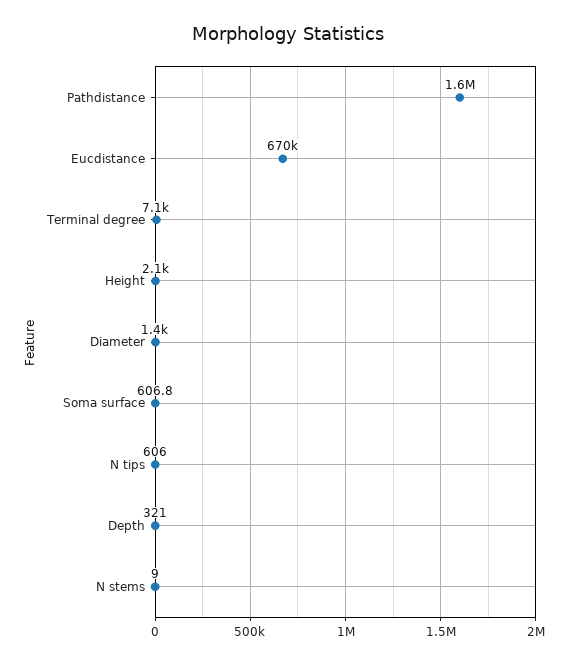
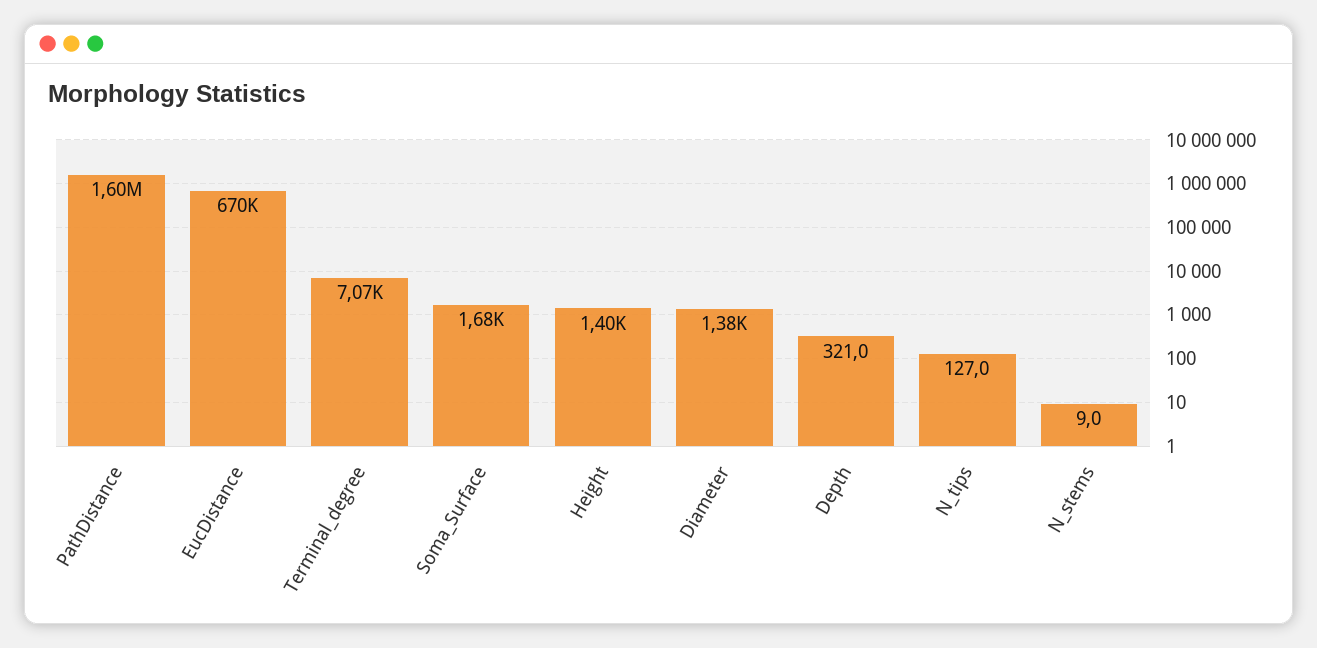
  {
    "Pathdistance": 1600000,
    "Eucdistance": 670000,
    "Terminal degree": 7070,
-   "Height": 2100,
+   "Height": 1400,
    "Diameter": 1380,
-   "Soma surface": 606.8,
+   "Soma surface": 1680,
-   "N tips": 606,
+   "N tips": 127,
    "Depth": 321,
    "N stems": 9
  }

